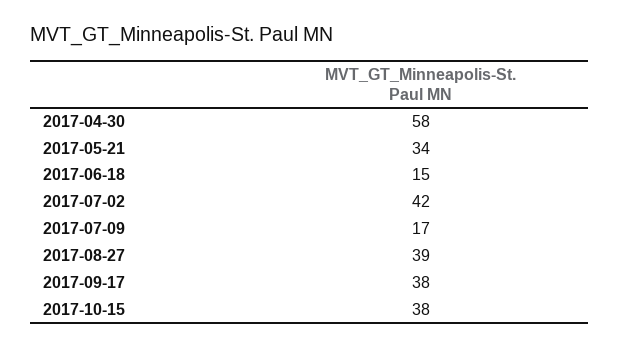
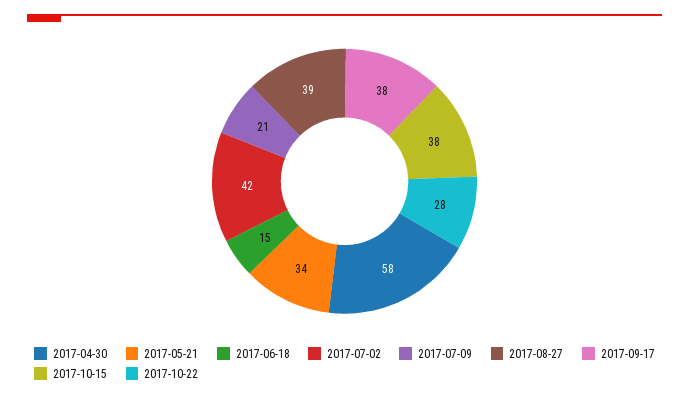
  {
    "2017-04-30": 58,
    "2017-05-21": 34,
    "2017-06-18": 15,
    "2017-07-02": 42,
-   "2017-07-09": 17,
+   "2017-07-09": 21,
    "2017-08-27": 39,
    "2017-09-17": 38,
-   "2017-10-15": 38
+   "2017-10-15": 38,
+   "2017-10-22": 28
  }

